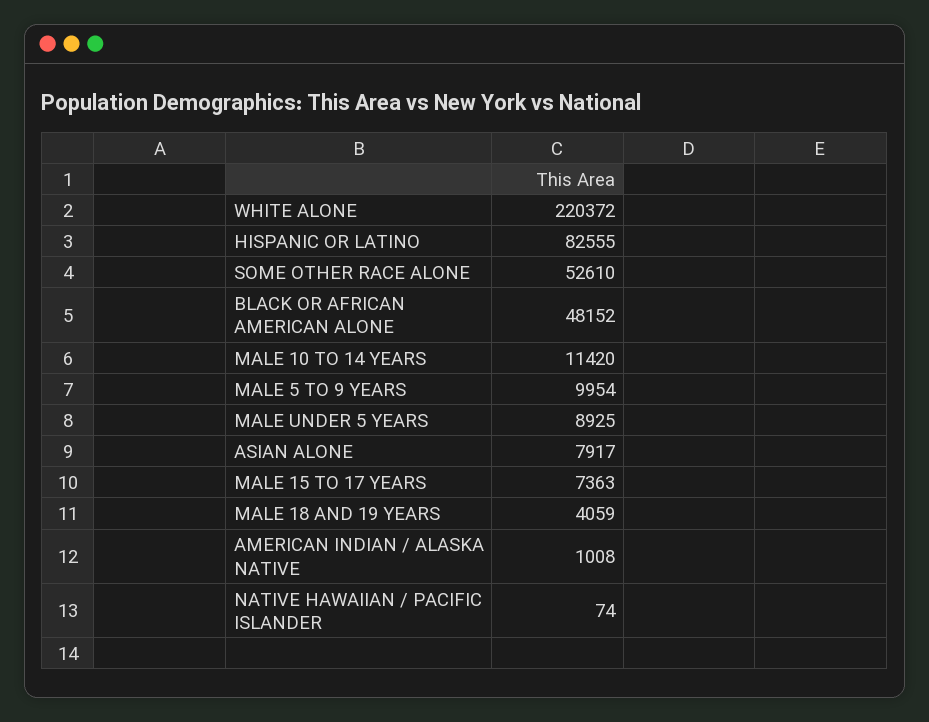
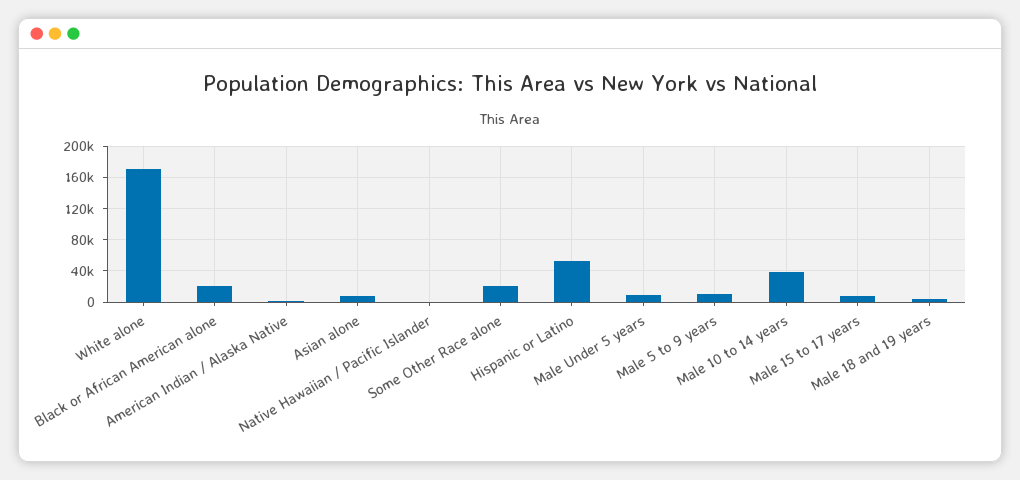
  {
-   "WHITE ALONE": 220372,
+   "WHITE ALONE": 170000,
-   "HISPANIC OR LATINO": 82555,
+   "HISPANIC OR LATINO": 50000,
-   "SOME OTHER RACE ALONE": 52610,
+   "SOME OTHER RACE ALONE": 20000,
-   "BLACK OR AFRICAN AMERICAN ALONE": 48152,
+   "BLACK OR AFRICAN AMERICAN ALONE": 20000,
-   "MALE 10 TO 14 YEARS": 11420,
+   "MALE 10 TO 14 YEARS": 40000,
    "MALE 5 TO 9 YEARS": 9954,
    "MALE UNDER 5 YEARS": 8925,
    "ASIAN ALONE": 7917,
    "MALE 15 TO 17 YEARS": 7363,
    "MALE 18 AND 19 YEARS": 4059,
    "AMERICAN INDIAN / ALASKA NATIVE": 1008,
    "NATIVE HAWAIIAN / PACIFIC ISLANDER": 74
  }

